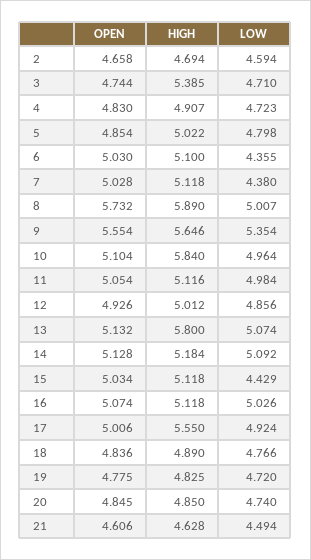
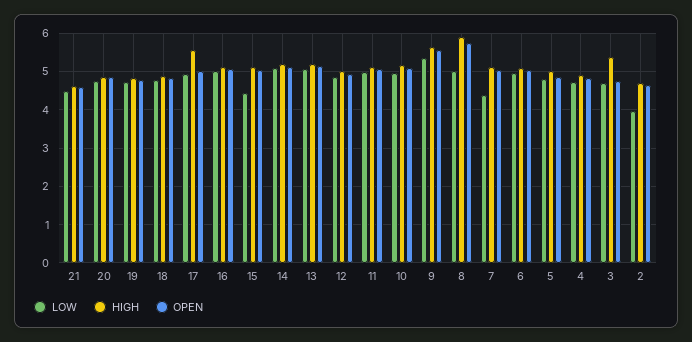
  {
    "OPEN": {
      "2": 4.658,
      "3": 4.744,
      "4": 4.83,
      "5": 4.854,
      "6": 5.03,
      "7": 5.028,
      "8": 5.732,
      "9": 5.554,
      "10": 5.104,
      "11": 5.054,
      "12": 4.926,
      "13": 5.132,
      "14": 5.128,
      "15": 5.034,
      "16": 5.074,
      "17": 5.006,
      "18": 4.836,
      "19": 4.775,
      "20": 4.845,
      "21": 4.606
    },
    "HIGH": {
      "2": 4.694,
      "3": 5.385,
      "4": 4.907,
      "5": 5.022,
      "6": 5.1,
      "7": 5.118,
      "8": 5.89,
      "9": 5.646,
-     "10": 5.84,
+     "10": 5.2,
      "11": 5.116,
      "12": 5.012,
-     "13": 5.8,
+     "13": 5.2,
      "14": 5.184,
      "15": 5.118,
      "16": 5.118,
      "17": 5.55,
      "18": 4.89,
      "19": 4.825,
      "20": 4.85,
      "21": 4.628
    },
    "LOW": {
-     "2": 4.594,
+     "2": 4,
      "3": 4.71,
      "4": 4.723,
      "5": 4.798,
-     "6": 4.355,
+     "6": 5,
      "7": 4.38,
      "8": 5.007,
      "9": 5.354,
      "10": 4.964,
      "11": 4.984,
      "12": 4.856,
      "13": 5.074,
      "14": 5.092,
      "15": 4.429,
      "16": 5.026,
      "17": 4.924,
      "18": 4.766,
      "19": 4.72,
      "20": 4.74,
      "21": 4.494
    }
  }

